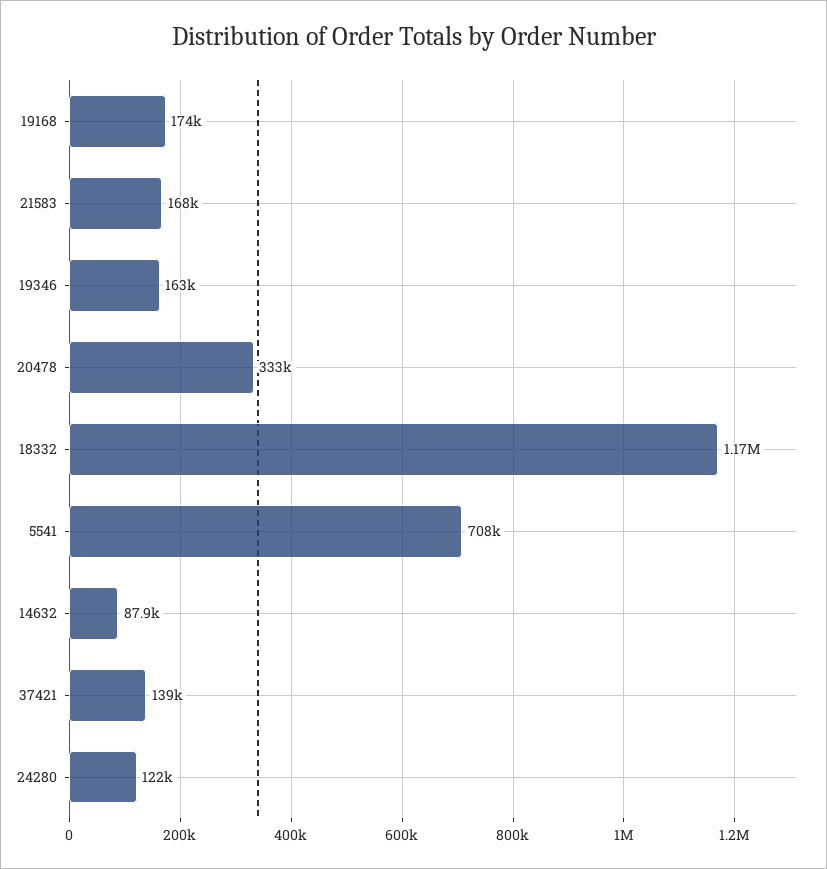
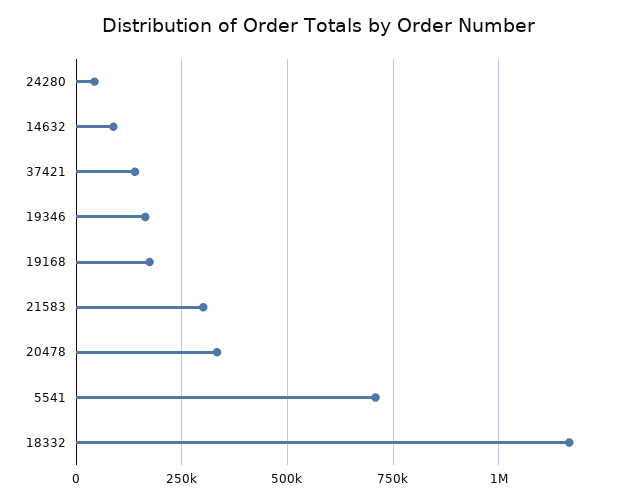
  {
    "19168": 174000,
-   "21583": 168000,
+   "21583": 300000,
    "19346": 163000,
    "20478": 333000,
    "18332": 1170000,
    "5541": 708000,
    "14632": 87900,
    "37421": 139000,
-   "24280": 122000
+   "24280": 50000
  }

